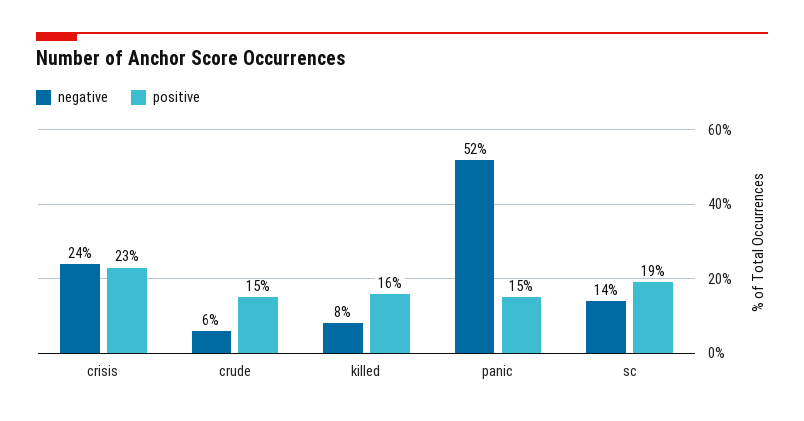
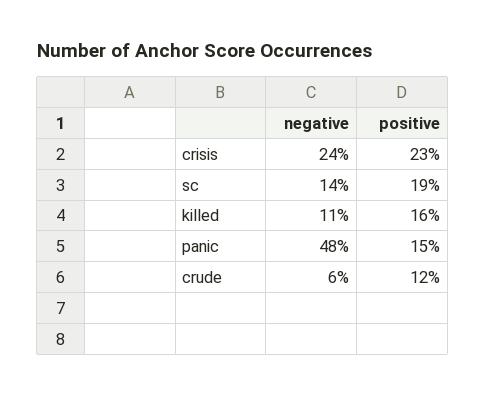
  {
    "negative": {
      "crisis": 24,
      "crude": 6,
-     "killed": 8,
+     "killed": 11,
-     "panic": 52,
+     "panic": 48,
      "sc": 14
    },
    "positive": {
      "crisis": 23,
-     "crude": 15,
+     "crude": 12,
      "killed": 16,
      "panic": 15,
      "sc": 19
    }
  }

